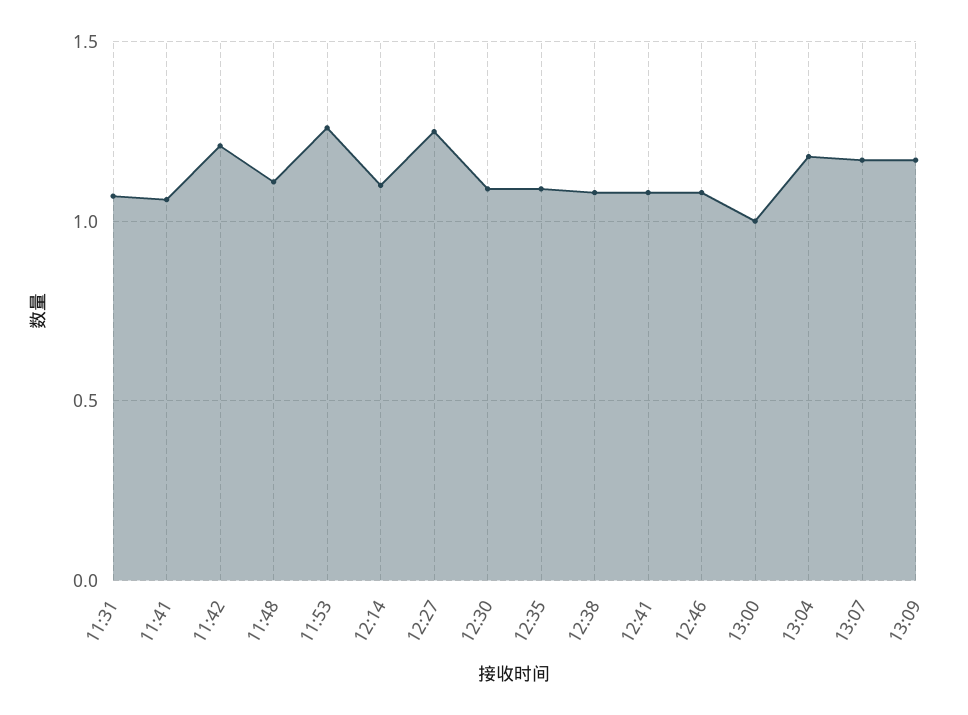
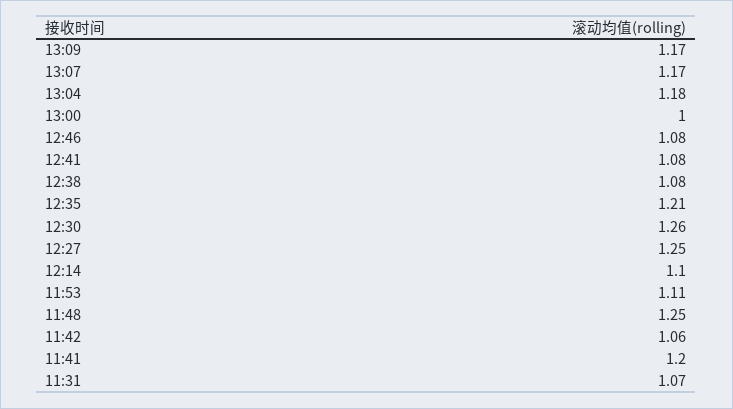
  {
    "11:31": 1.07,
-   "11:41": 1.05,
+   "11:41": 1.2,
-   "11:42": 1.2,
+   "11:42": 1.06,
-   "11:48": 1.1,
+   "11:48": 1.25,
-   "11:53": 1.25,
+   "11:53": 1.11,
    "12:14": 1.1,
    "12:27": 1.25,
-   "12:30": 1.1,
+   "12:30": 1.26,
-   "12:35": 1.1,
+   "12:35": 1.21,
    "12:38": 1.08,
    "12:41": 1.08,
    "12:46": 1.08,
    "13:00": 1,
    "13:04": 1.18,
    "13:07": 1.17,
    "13:09": 1.17
  }

